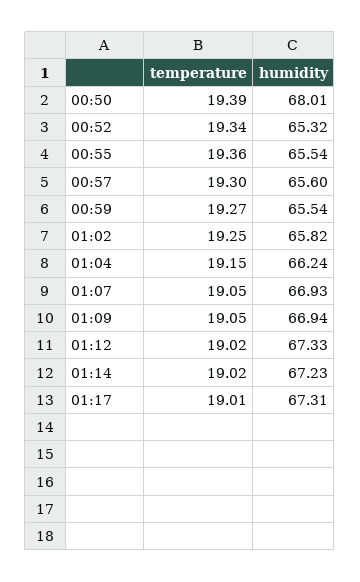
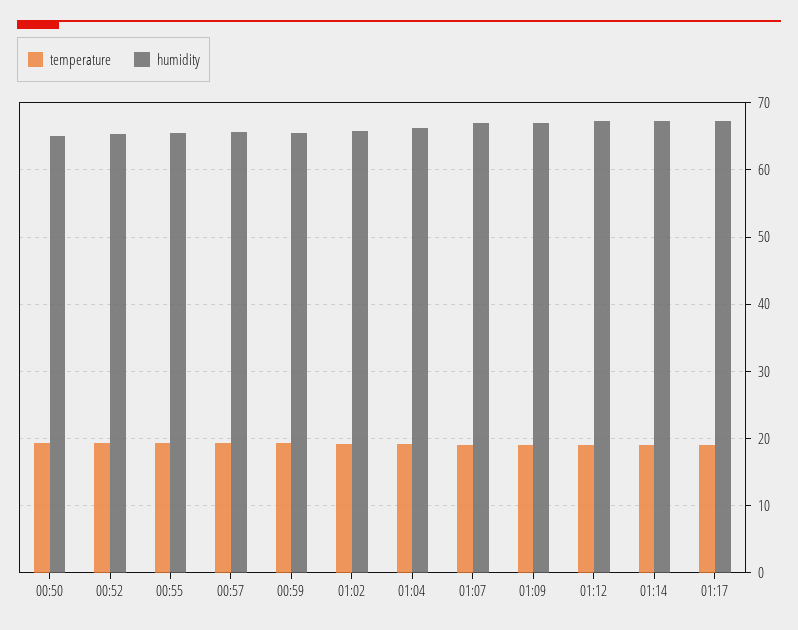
  {
    "temperature": {
      "00:50": 19.39,
      "00:52": 19.34,
      "00:55": 19.36,
      "00:57": 19.3,
      "00:59": 19.27,
      "01:02": 19.25,
      "01:04": 19.15,
      "01:07": 19.05,
      "01:09": 19.05,
      "01:12": 19.02,
      "01:14": 19.02,
      "01:17": 19.01
    },
    "humidity": {
-     "00:50": 68.01,
+     "00:50": 65,
      "00:52": 65.32,
      "00:55": 65.54,
      "00:57": 65.6,
      "00:59": 65.54,
      "01:02": 65.82,
      "01:04": 66.24,
      "01:07": 66.93,
      "01:09": 66.94,
      "01:12": 67.33,
      "01:14": 67.23,
      "01:17": 67.31
    }
  }

